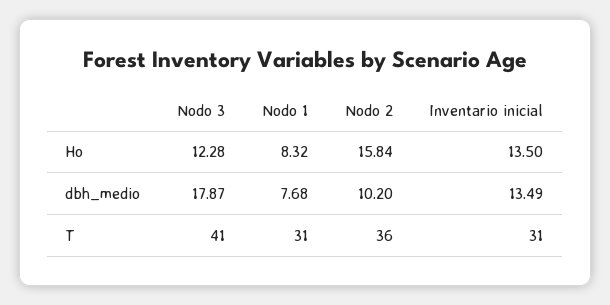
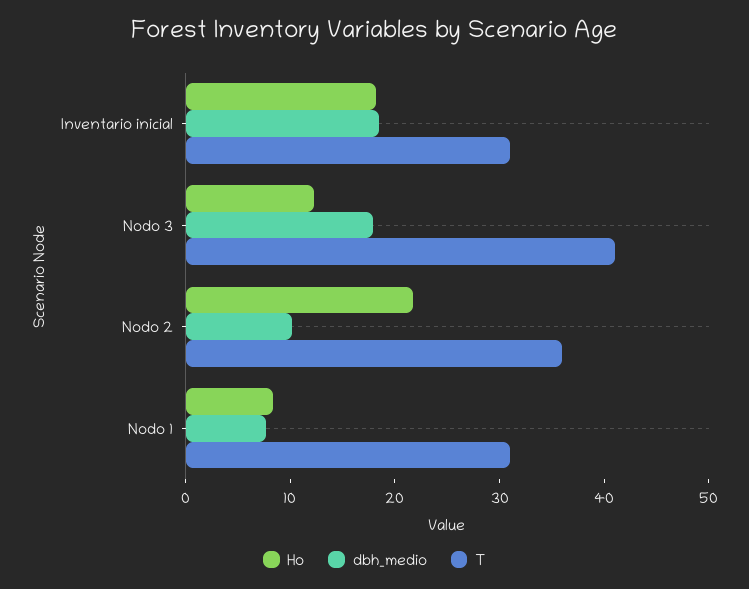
  {
    "Ho": {
      "Nodo 3": 12.28,
      "Nodo 1": 8.32,
-     "Nodo 2": 15.84,
+     "Nodo 2": 22,
-     "Inventario inicial": 13.5
+     "Inventario inicial": 18
    },
    "dbh_medio": {
      "Nodo 3": 17.87,
      "Nodo 1": 7.68,
      "Nodo 2": 10.2,
-     "Inventario inicial": 13.49
+     "Inventario inicial": 18
    },
    "T": {
      "Nodo 3": 41,
      "Nodo 1": 31,
      "Nodo 2": 36,
      "Inventario inicial": 31
    }
  }

